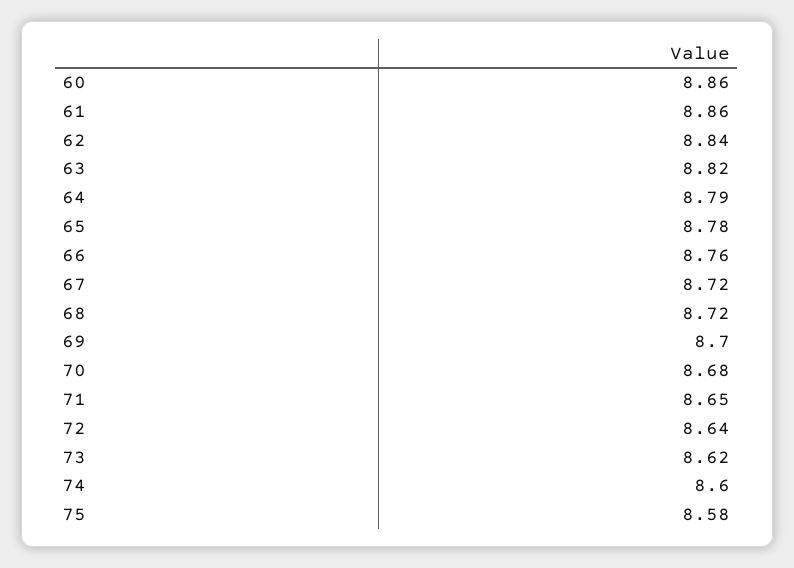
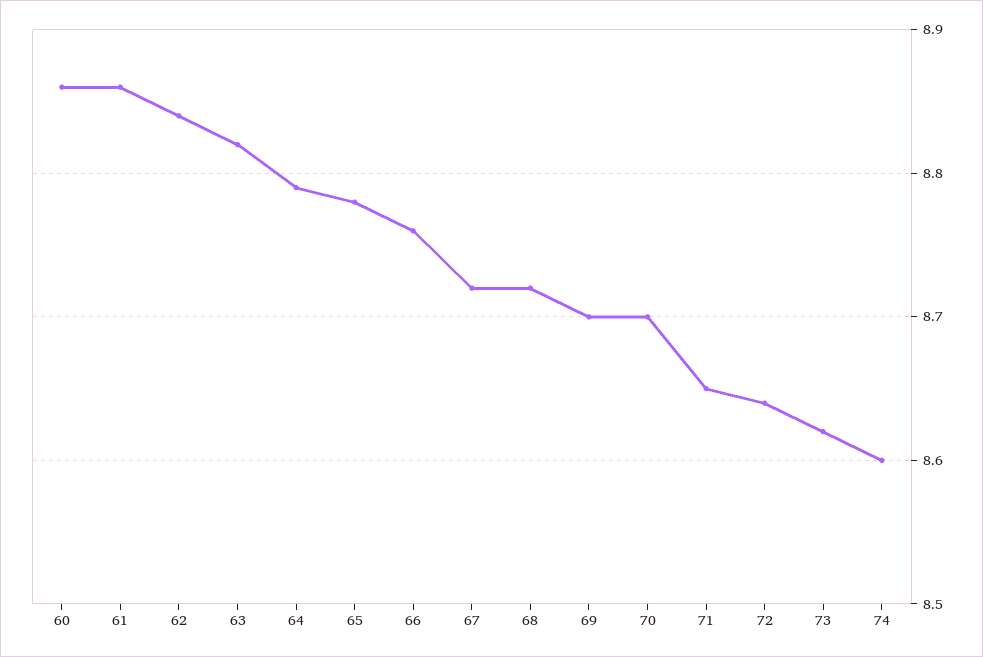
  {
    "60": 8.86,
    "61": 8.86,
    "62": 8.84,
    "63": 8.82,
    "64": 8.79,
    "65": 8.78,
    "66": 8.76,
    "67": 8.72,
    "68": 8.72,
    "69": 8.7,
-   "70": 8.68,
+   "70": 8.7,
    "71": 8.65,
    "72": 8.64,
    "73": 8.62,
-   "74": 8.6,
+   "74": 8.6
-   "75": 8.58
  }

